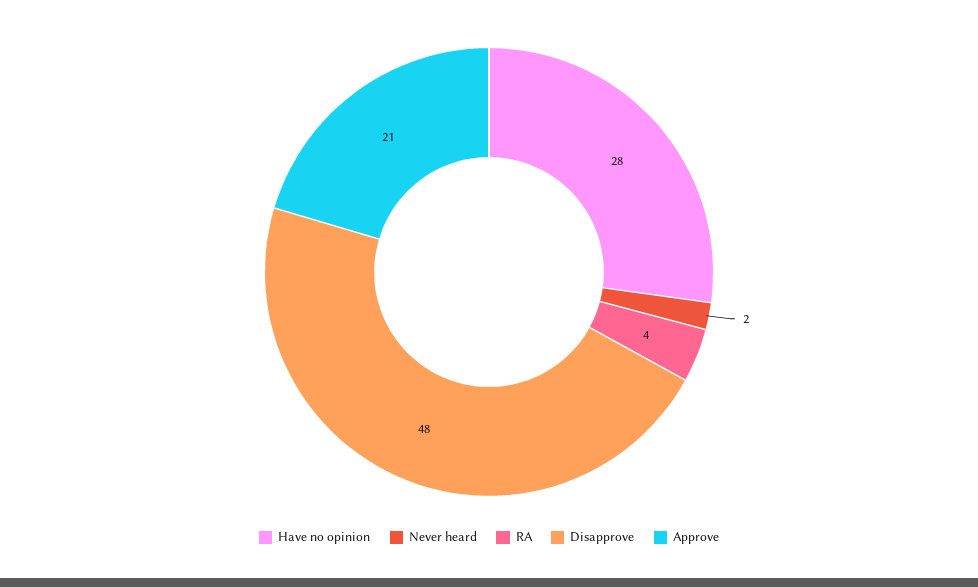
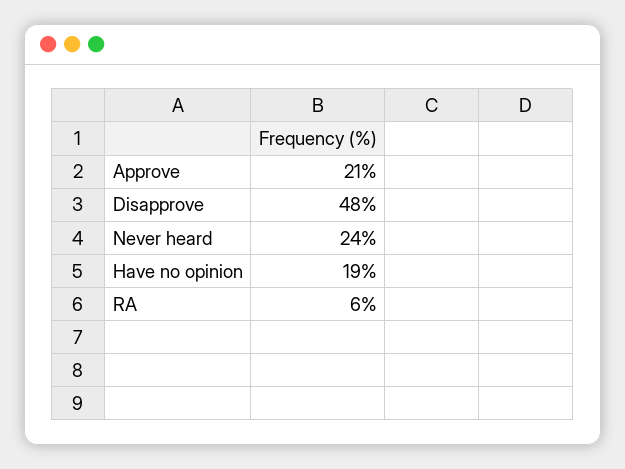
  {
-   "Have no opinion": 28,
+   "Have no opinion": 19,
-   "Never heard": 2,
+   "Never heard": 24,
-   "RA": 4,
+   "RA": 6,
    "Disapprove": 48,
    "Approve": 21
  }

